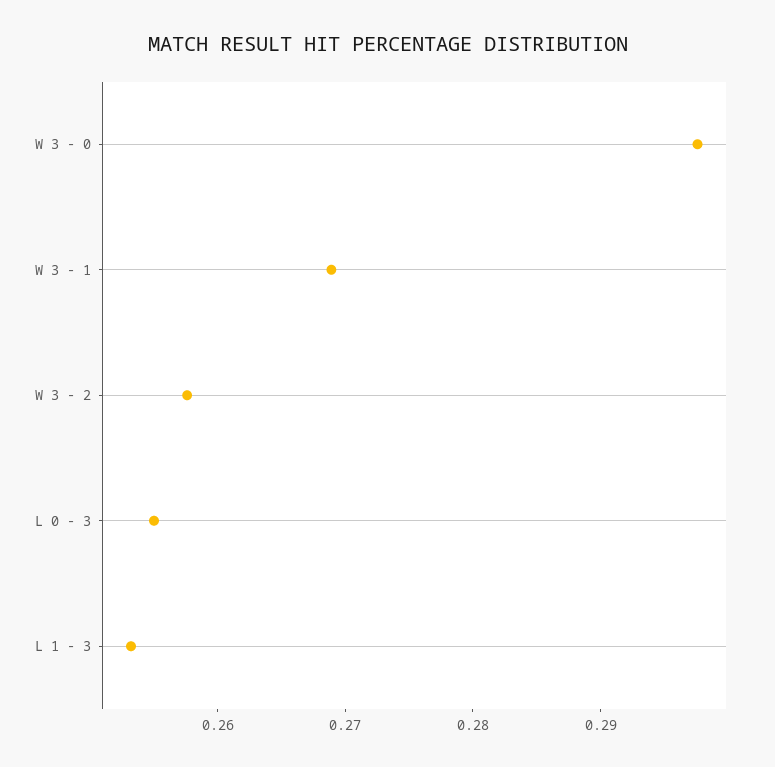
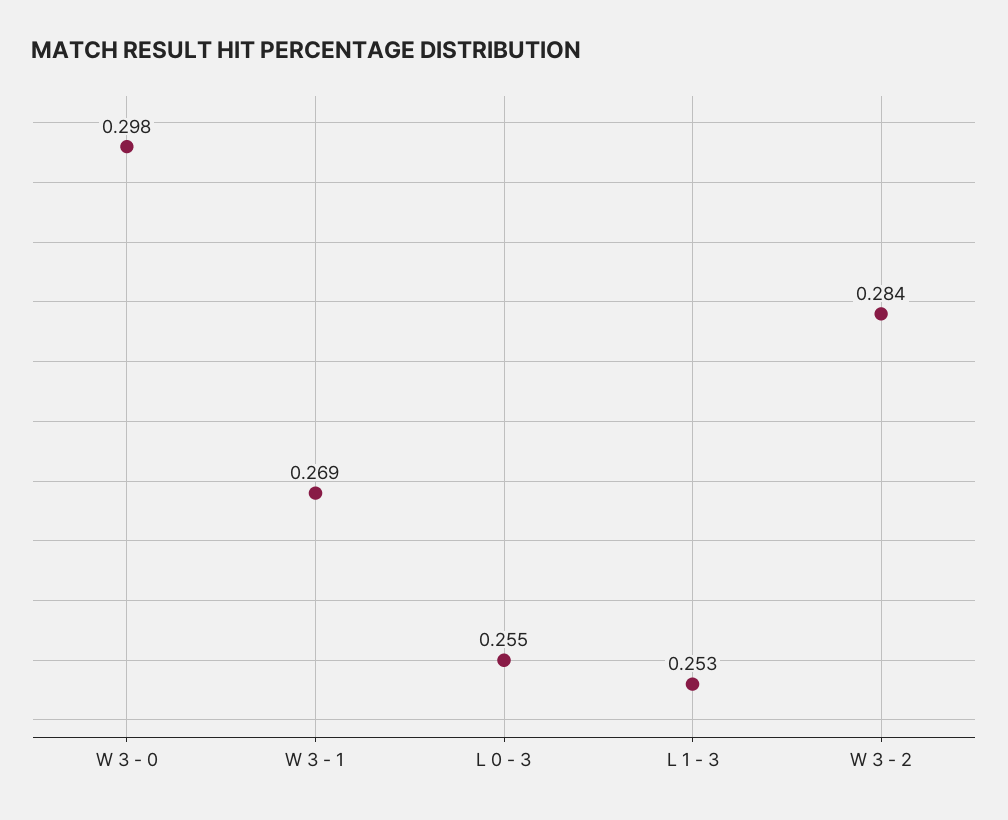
  {
    "W 3 - 0": 0.298,
    "W 3 - 1": 0.269,
-   "W 3 - 2": 0.258,
+   "W 3 - 2": 0.284,
    "L 0 - 3": 0.255,
    "L 1 - 3": 0.253
  }

